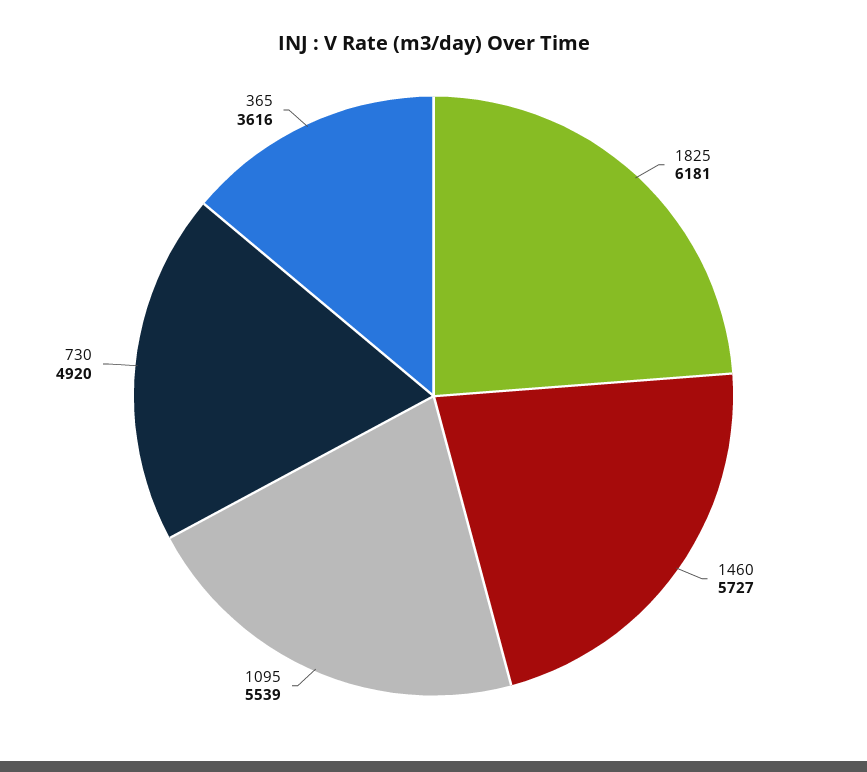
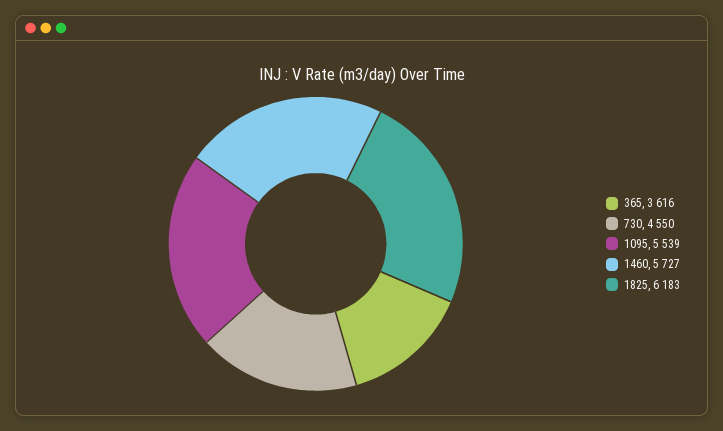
  {
-   "1825": 6181,
+   "1825": 6183,
    "1460": 5727,
    "1095": 5539,
-   "730": 4920,
+   "730": 4550,
    "365": 3616
  }

